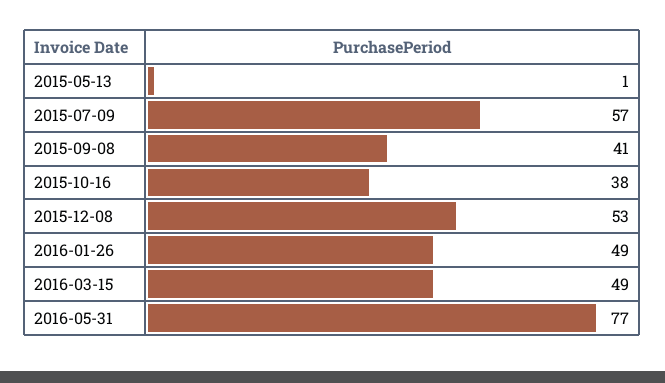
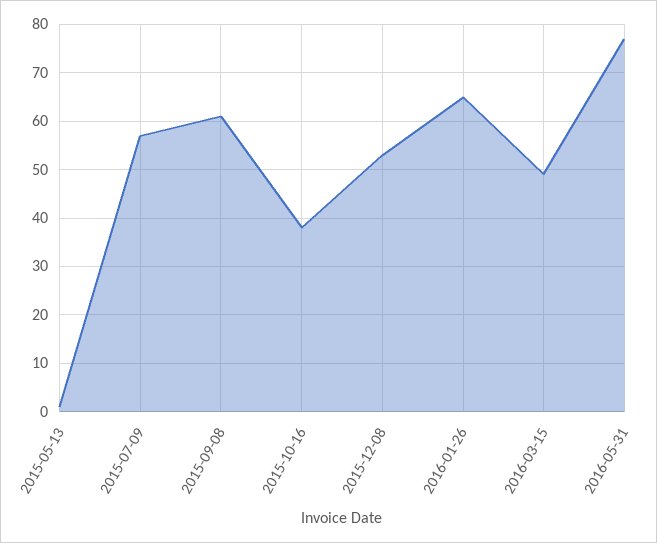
  {
    "2015-05-13": 1,
    "2015-07-09": 57,
-   "2015-09-08": 41,
+   "2015-09-08": 60,
    "2015-10-16": 38,
    "2015-12-08": 53,
-   "2016-01-26": 49,
+   "2016-01-26": 65,
    "2016-03-15": 49,
    "2016-05-31": 77
  }

